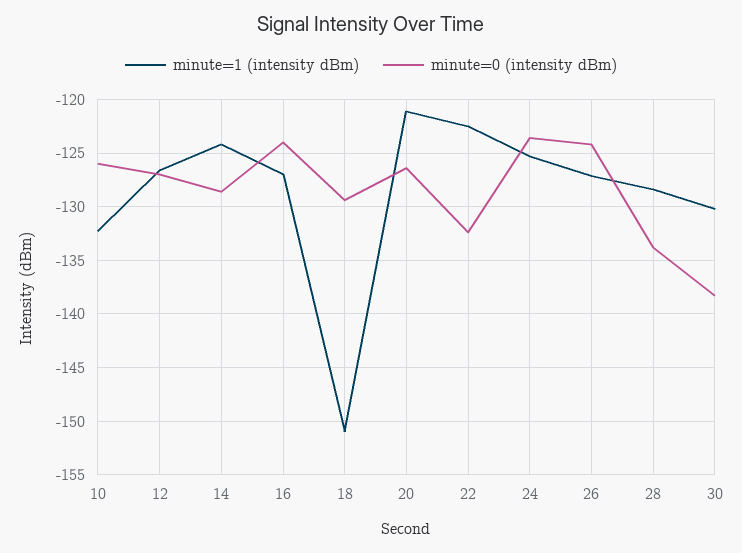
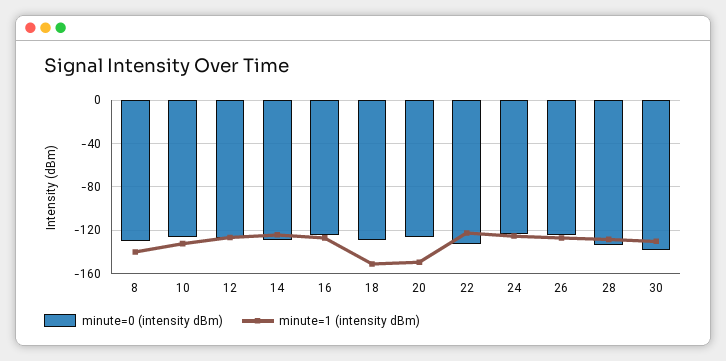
  {
    "minute=1 (intensity dBm)": {
      "10": -132,
      "12": -127,
      "14": -124,
      "16": -127,
      "18": -151,
-     "20": -121,
+     "20": -150,
      "22": -123,
      "24": -125,
      "26": -127,
      "28": -128,
-     "30": -130
+     "30": -130,
+     "8": -140
    },
    "minute=0 (intensity dBm)": {
      "10": -126,
      "12": -127,
      "14": -129,
      "16": -124,
      "18": -129,
      "20": -126,
      "22": -132,
      "24": -124,
      "26": -124,
      "28": -134,
-     "30": -138
+     "30": -138,
+     "8": -130
    }
  }

